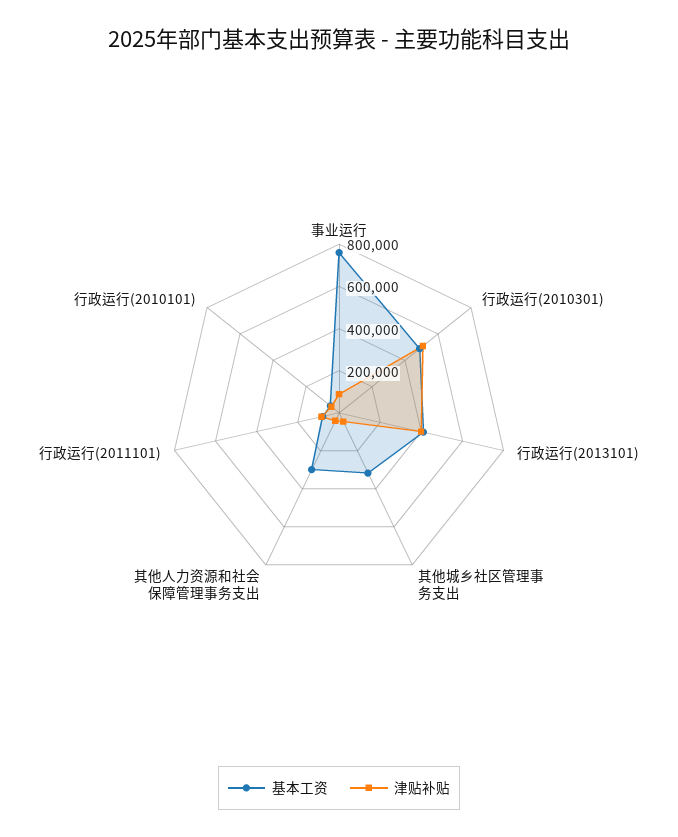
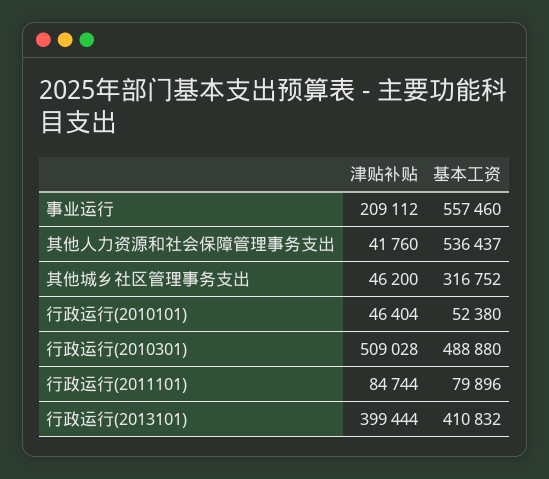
  {
    "基本工资": {
-     "事业运行": 750000,
+     "事业运行": 557460,
      "行政运行(2010301)": 488880,
      "行政运行(2013101)": 410832,
      "其他城乡社区管理事务支出": 316752,
-     "其他人力资源和社会保障管理事务支出": 300000,
+     "其他人力资源和社会保障管理事务支出": 536437,
      "行政运行(2011101)": 79896,
      "行政运行(2010101)": 52380
    },
    "津贴补贴": {
-     "事业运行": 100000,
+     "事业运行": 209112,
      "行政运行(2010301)": 509028,
      "行政运行(2013101)": 399444,
      "其他城乡社区管理事务支出": 46200,
      "其他人力资源和社会保障管理事务支出": 41760,
      "行政运行(2011101)": 84744,
      "行政运行(2010101)": 46404
    }
  }

